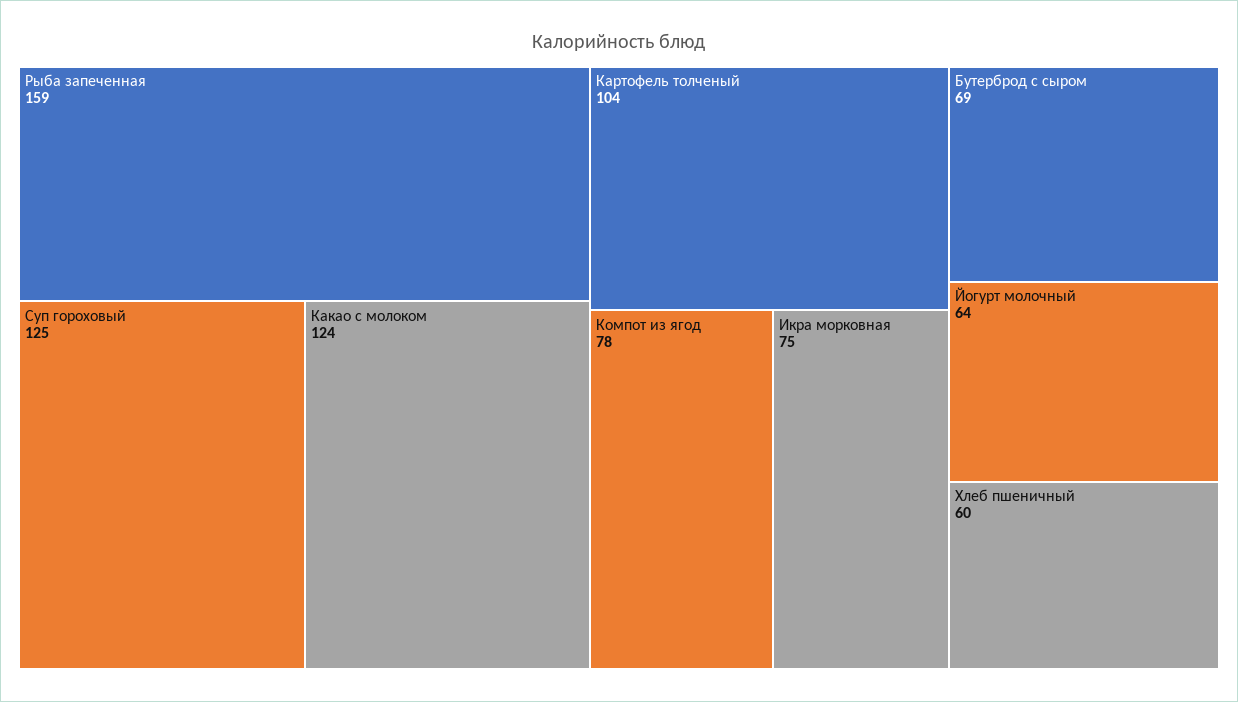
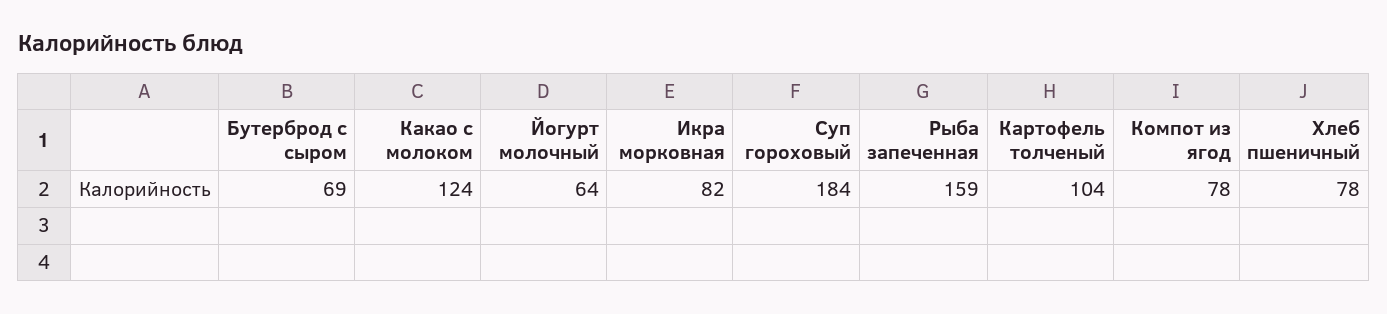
  {
    "Рыба запеченная": 159,
-   "Суп гороховый": 125,
+   "Суп гороховый": 184,
    "Какао с молоком": 124,
    "Картофель толченый": 104,
    "Компот из ягод": 78,
-   "Икра морковная": 75,
+   "Икра морковная": 82,
    "Бутерброд с сыром": 69,
    "Йогурт молочный": 64,
-   "Хлеб пшеничный": 60
+   "Хлеб пшеничный": 78
  }

